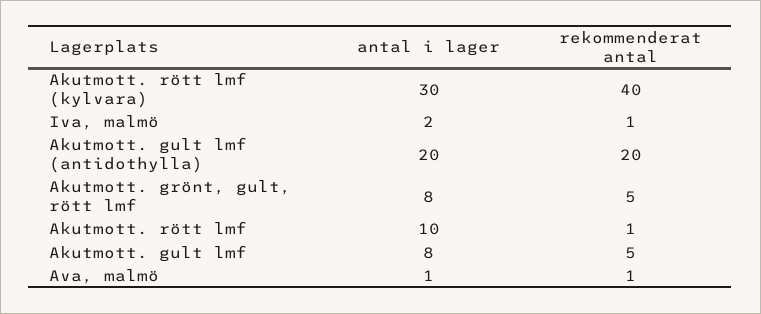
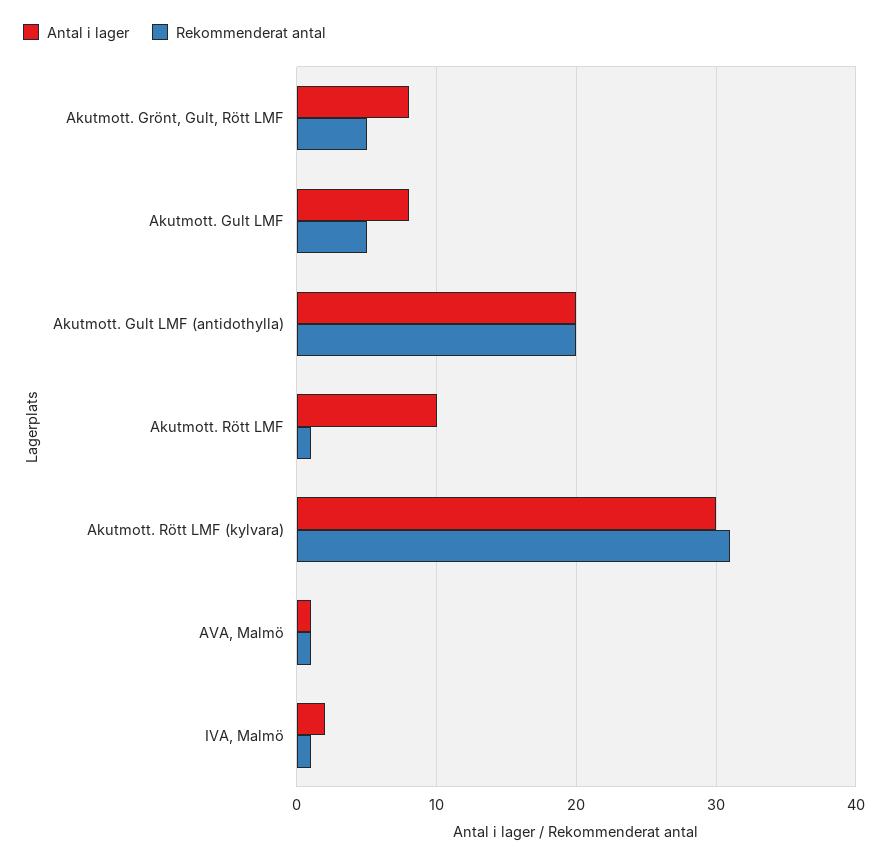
  {
    "antal i lager": {
      "Akutmott. rött lmf (kylvara)": 30,
      "Iva, malmö": 2,
      "Akutmott. gult lmf (antidothylla)": 20,
      "Akutmott. grönt, gult, rött lmf": 8,
      "Akutmott. rött lmf": 10,
      "Akutmott. gult lmf": 8,
      "Ava, malmö": 1
    },
    "rekommenderat antal": {
-     "Akutmott. rött lmf (kylvara)": 40,
+     "Akutmott. rött lmf (kylvara)": 31,
      "Iva, malmö": 1,
      "Akutmott. gult lmf (antidothylla)": 20,
      "Akutmott. grönt, gult, rött lmf": 5,
      "Akutmott. rött lmf": 1,
      "Akutmott. gult lmf": 5,
      "Ava, malmö": 1
    }
  }

